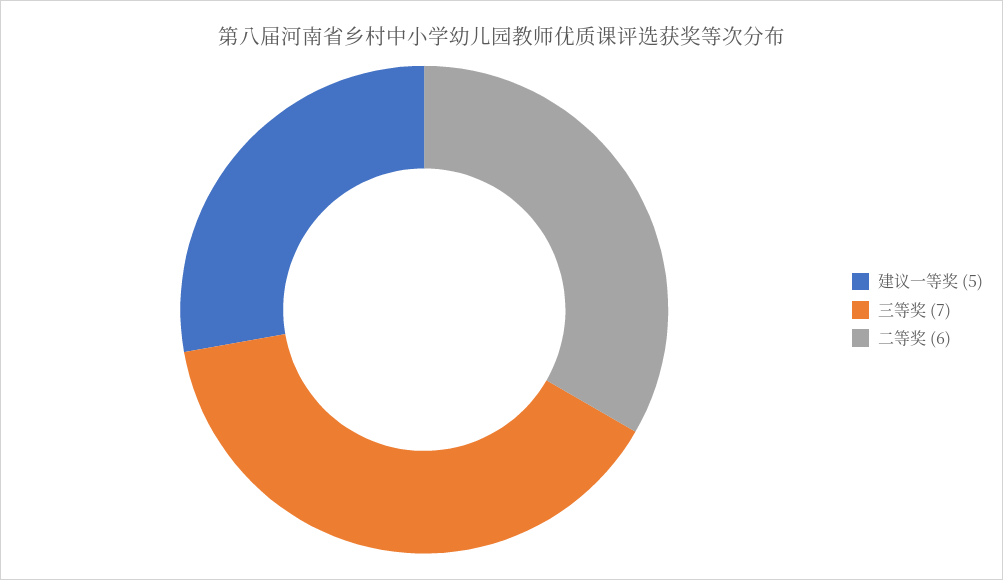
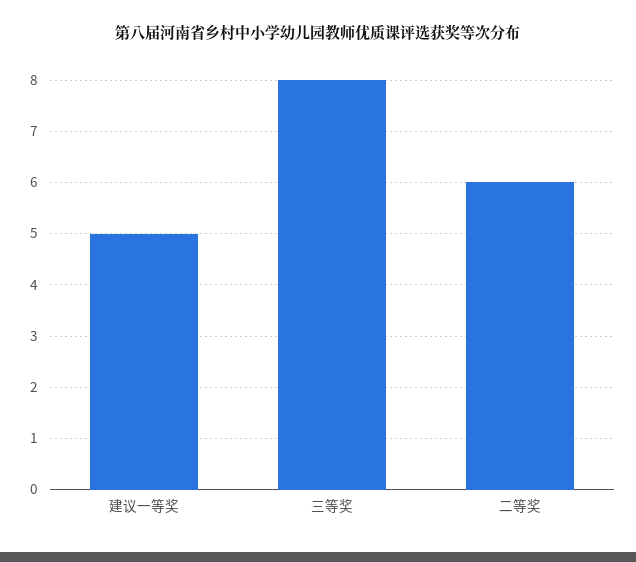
  {
    "建议一等奖": 5,
-   "三等奖": 7,
+   "三等奖": 8,
    "二等奖": 6
  }

